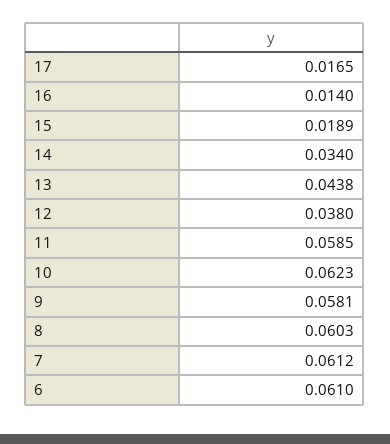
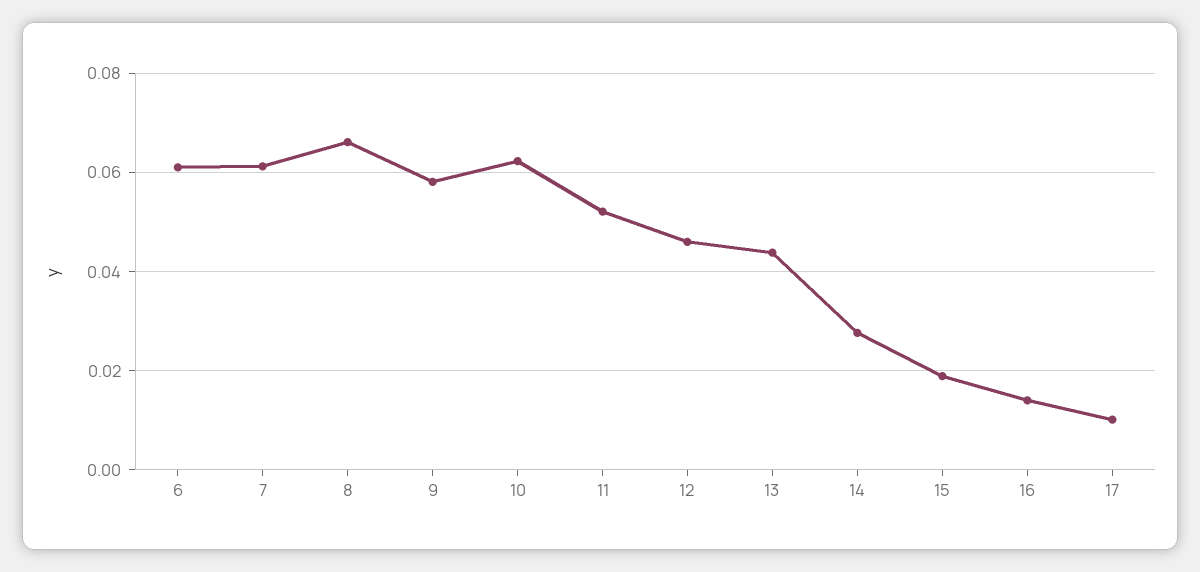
  {
-   "17": 0.0165,
+   "17": 0.01,
    "16": 0.014,
    "15": 0.0189,
-   "14": 0.034,
+   "14": 0.028,
    "13": 0.0438,
-   "12": 0.038,
+   "12": 0.046,
-   "11": 0.0585,
+   "11": 0.052,
    "10": 0.0623,
    "9": 0.0581,
-   "8": 0.0603,
+   "8": 0.066,
    "7": 0.0612,
    "6": 0.061
  }

